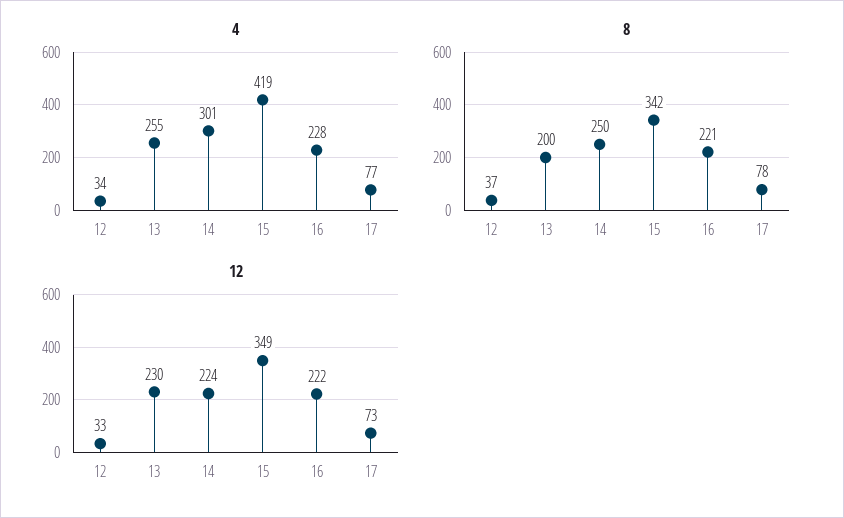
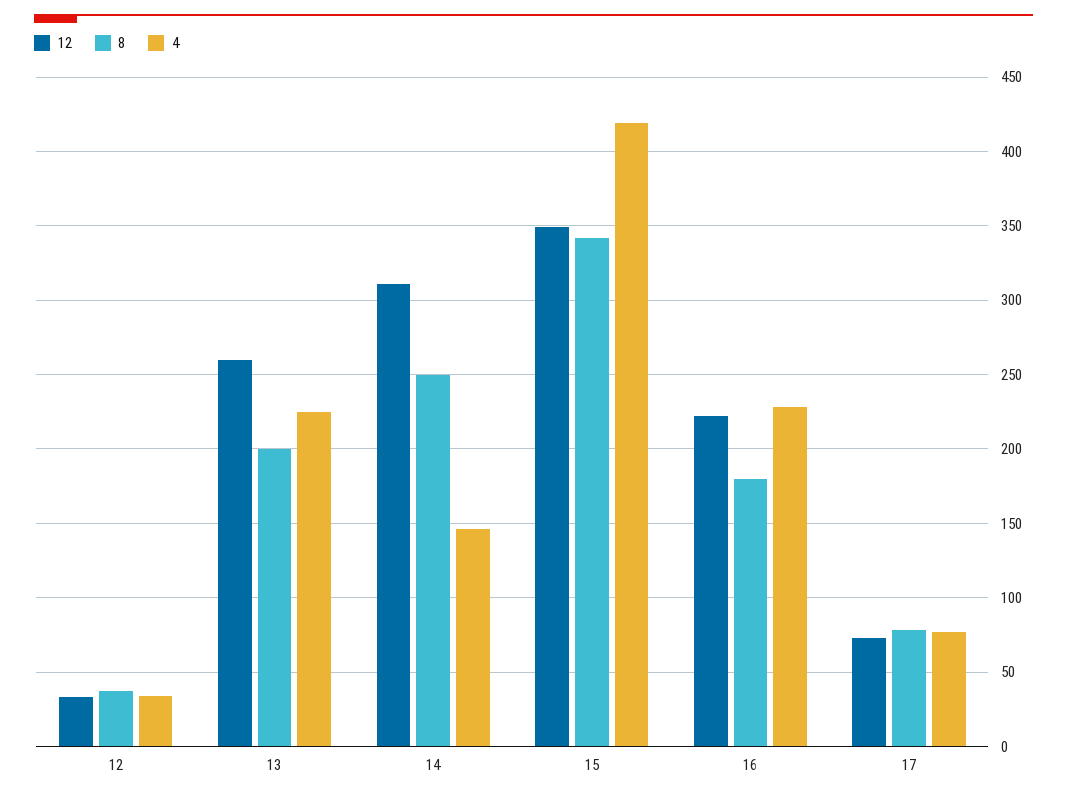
  {
    "4": {
      "12": 34,
-     "13": 255,
+     "13": 225,
-     "14": 301,
+     "14": 145,
      "15": 419,
      "16": 228,
      "17": 77
    },
    "8": {
      "12": 37,
      "13": 200,
      "14": 250,
      "15": 342,
-     "16": 221,
+     "16": 180,
      "17": 78
    },
    "12": {
      "12": 33,
-     "13": 230,
+     "13": 260,
-     "14": 224,
+     "14": 310,
      "15": 349,
      "16": 222,
      "17": 73
    }
  }

